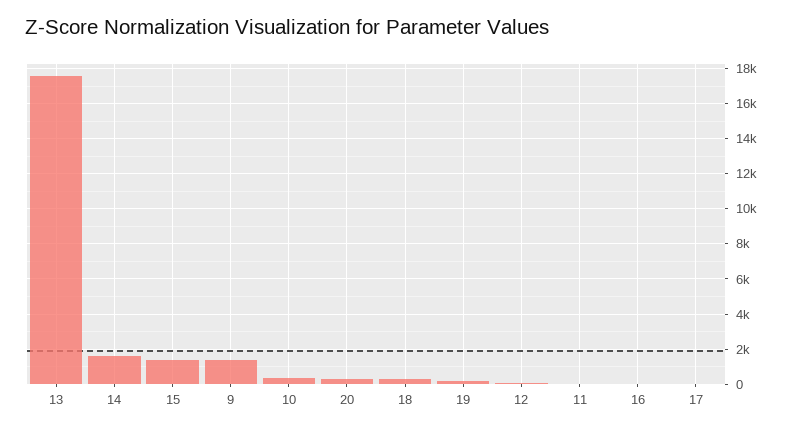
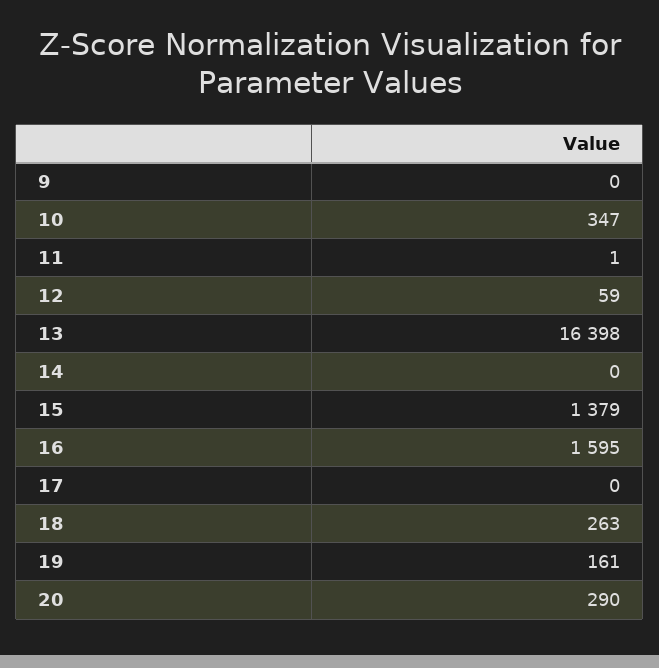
  {
-   "13": 17500,
+   "13": 16398,
-   "14": 1500,
+   "14": 0,
    "15": 1379,
-   "9": 1500,
+   "9": 0,
    "10": 347,
    "20": 290,
    "18": 263,
    "19": 161,
    "12": 59,
    "11": 1,
-   "16": 0,
+   "16": 1595,
    "17": 0
  }

